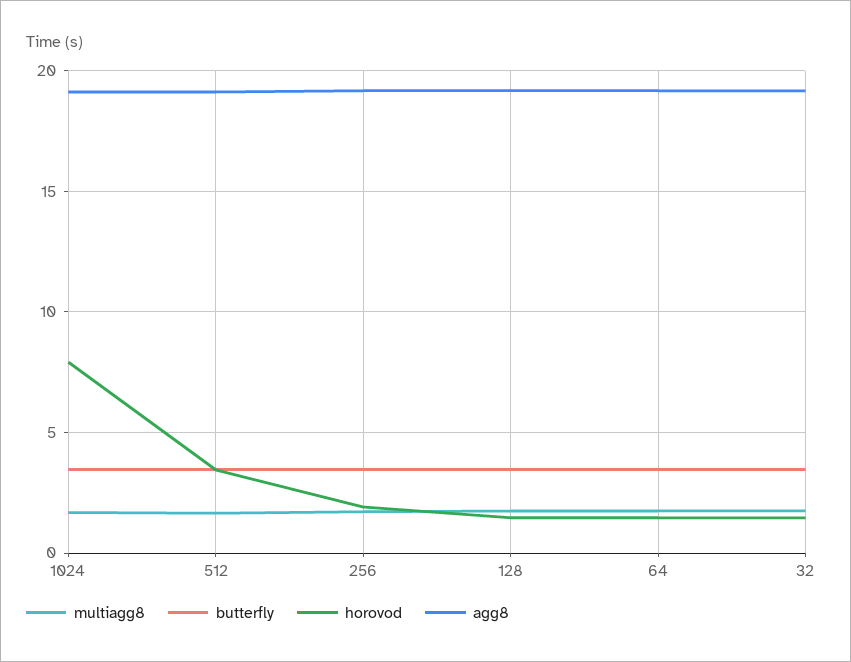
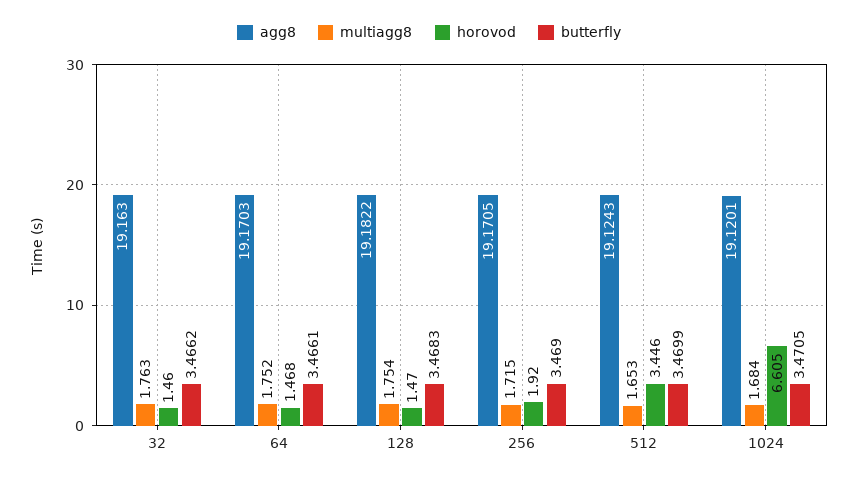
  {
    "multiagg8": {
      "1024": 1.684,
      "512": 1.653,
      "256": 1.715,
      "128": 1.754,
      "64": 1.752,
      "32": 1.763
    },
    "butterfly": {
      "1024": 3.4705,
      "512": 3.4699,
      "256": 3.469,
      "128": 3.4683,
      "64": 3.4661,
      "32": 3.4662
    },
    "horovod": {
-     "1024": 8,
+     "1024": 6.605,
      "512": 3.446,
      "256": 1.92,
      "128": 1.47,
      "64": 1.468,
      "32": 1.46
    },
    "agg8": {
      "1024": 19.1201,
      "512": 19.1243,
      "256": 19.1705,
      "128": 19.1822,
      "64": 19.1703,
      "32": 19.163
    }
  }

